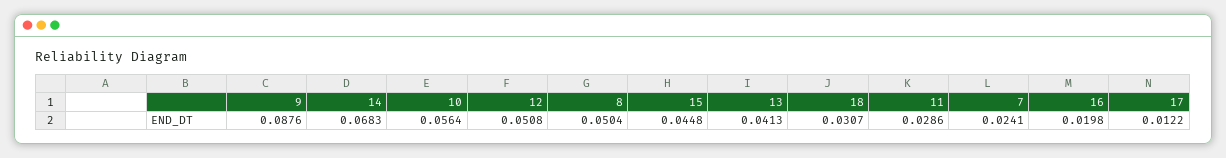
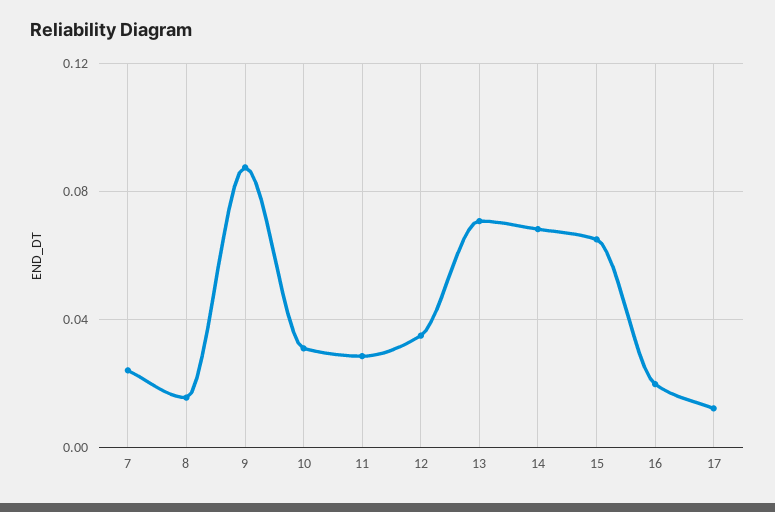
  {
    "9": 0.0876,
    "14": 0.0683,
-   "10": 0.0564,
+   "10": 0.03,
-   "12": 0.0508,
+   "12": 0.035,
-   "8": 0.0504,
+   "8": 0.015,
-   "15": 0.0448,
+   "15": 0.065,
-   "13": 0.0413,
+   "13": 0.07,
-   "18": 0.0307,
    "11": 0.0286,
    "7": 0.0241,
    "16": 0.0198,
    "17": 0.0122
  }

